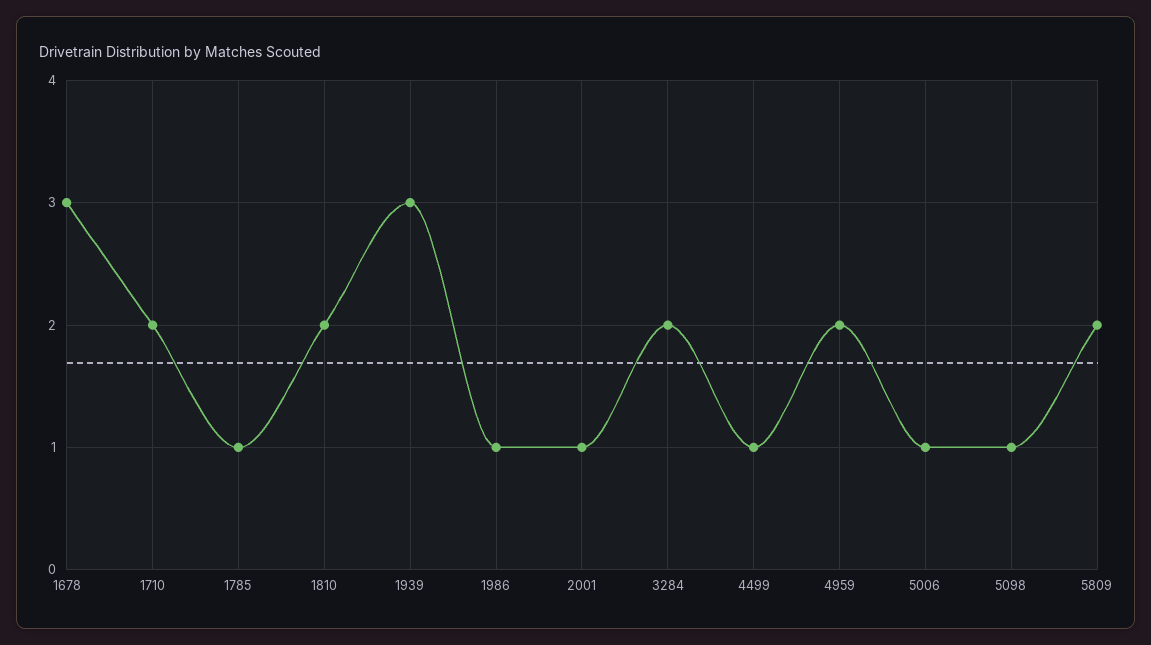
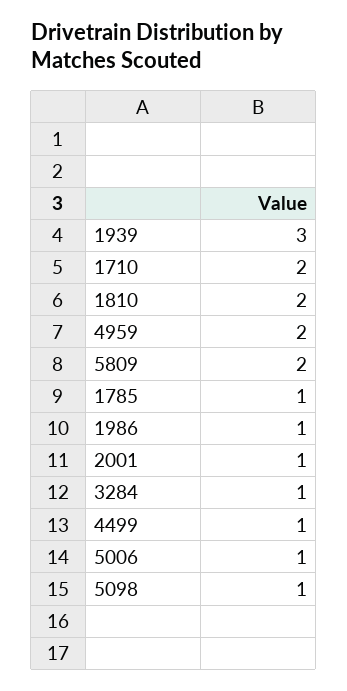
  {
-   "1678": 3,
    "1710": 2,
    "1785": 1,
    "1810": 2,
    "1939": 3,
    "1986": 1,
    "2001": 1,
-   "3284": 2,
+   "3284": 1,
    "4499": 1,
    "4959": 2,
    "5006": 1,
    "5098": 1,
    "5809": 2
  }

